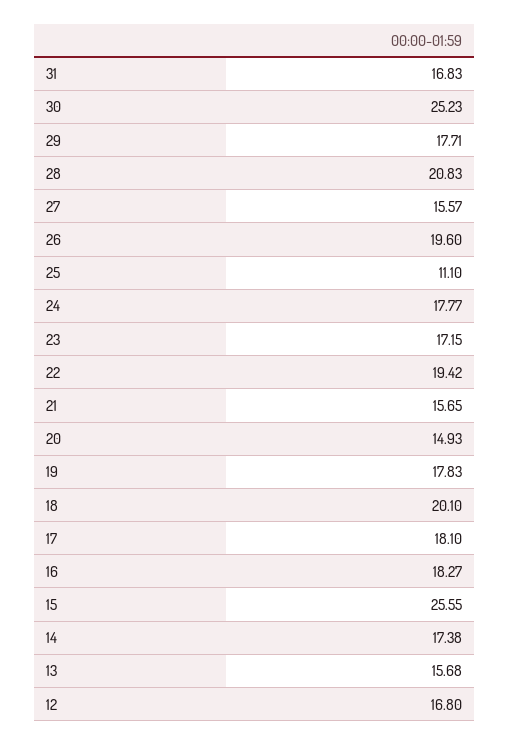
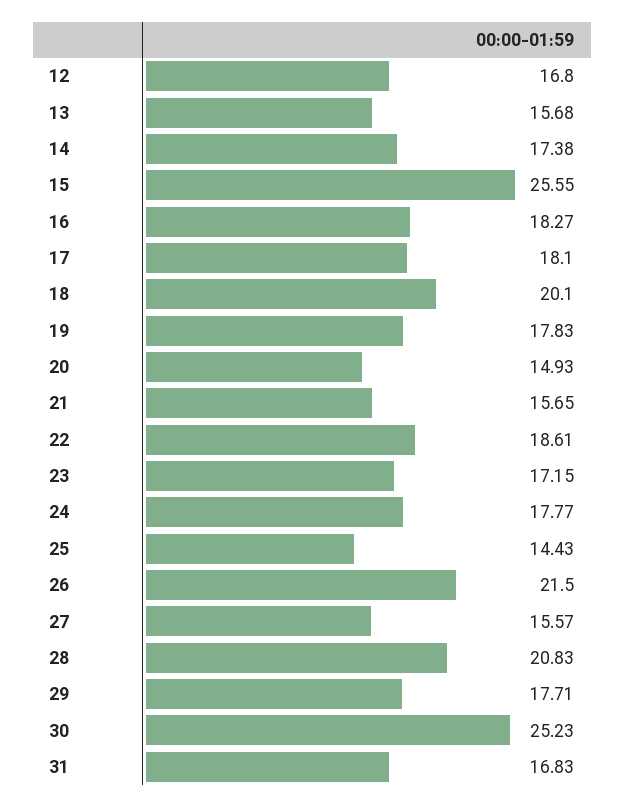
  {
    "31": 16.83,
    "30": 25.23,
    "29": 17.71,
    "28": 20.83,
    "27": 15.57,
-   "26": 19.6,
+   "26": 21.5,
-   "25": 11.1,
+   "25": 14.43,
    "24": 17.77,
    "23": 17.15,
-   "22": 19.42,
+   "22": 18.61,
    "21": 15.65,
    "20": 14.93,
    "19": 17.83,
    "18": 20.1,
    "17": 18.1,
    "16": 18.27,
    "15": 25.55,
    "14": 17.38,
    "13": 15.68,
    "12": 16.8
  }

